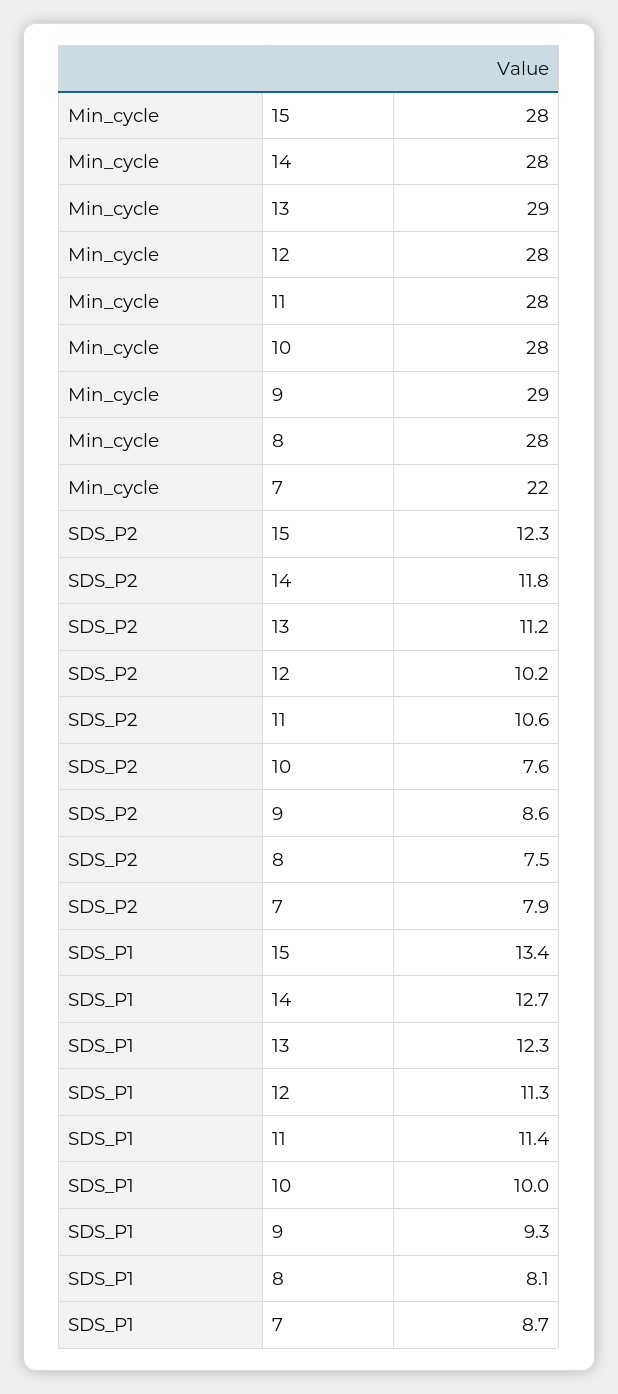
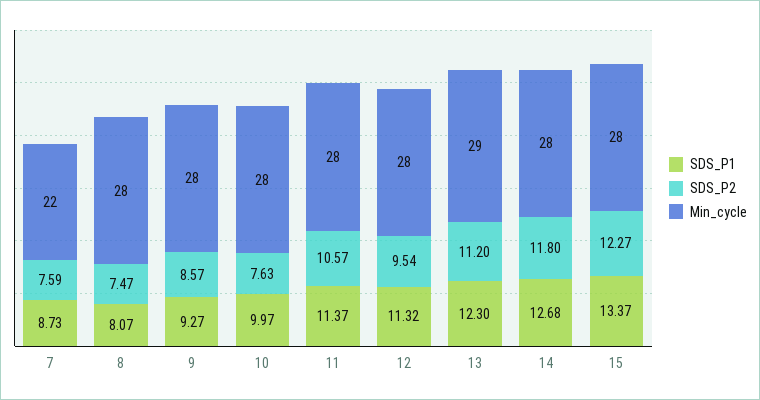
  {
    "Min_cycle": {
      "15": 28,
      "14": 28,
      "13": 29,
      "12": 28,
      "11": 28,
      "10": 28,
-     "9": 29,
+     "9": 28,
      "8": 28,
      "7": 22
    },
    "SDS_P2": {
      "15": 12.27,
      "14": 11.8,
      "13": 11.2,
-     "12": 10.2,
+     "12": 9.54,
      "11": 10.57,
      "10": 7.63,
      "9": 8.57,
      "8": 7.47,
-     "7": 7.9
+     "7": 7.59
    },
    "SDS_P1": {
      "15": 13.37,
      "14": 12.68,
      "13": 12.3,
      "12": 11.32,
      "11": 11.37,
      "10": 9.97,
      "9": 9.27,
      "8": 8.07,
      "7": 8.73
    }
  }

